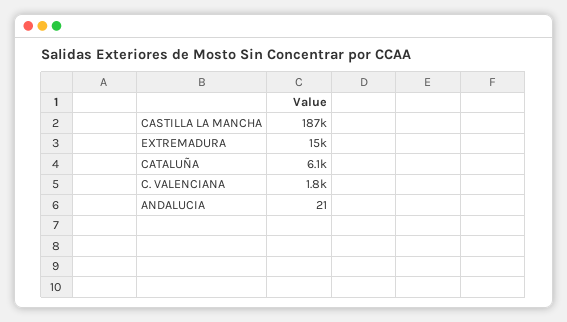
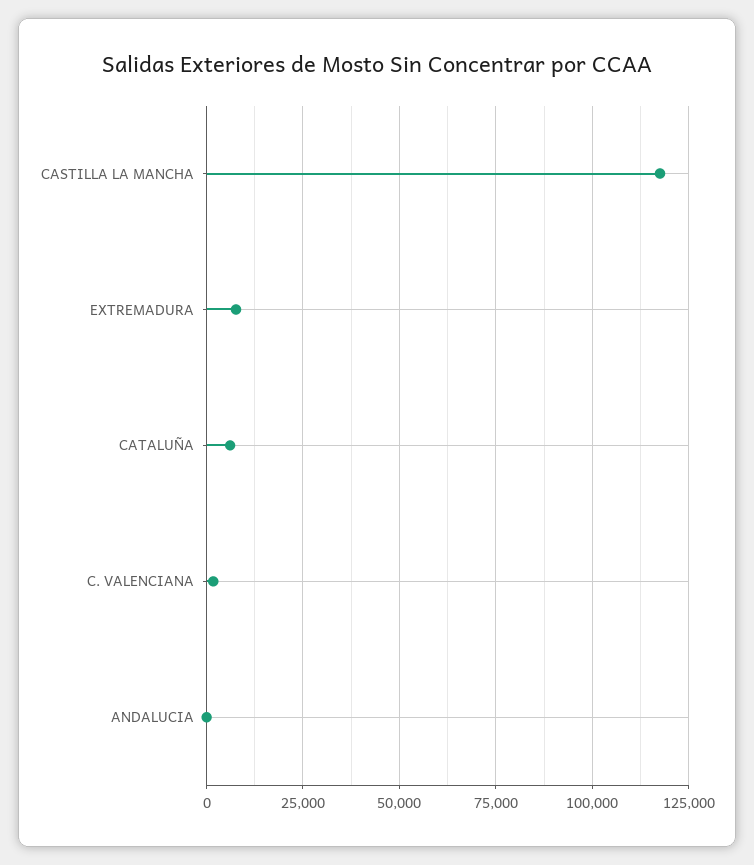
  {
-   "CASTILLA LA MANCHA": 187000,
+   "CASTILLA LA MANCHA": 117500,
-   "EXTREMADURA": 15000,
+   "EXTREMADURA": 7500,
    "CATALUÑA": 6100,
    "C. VALENCIANA": 1800,
    "ANDALUCIA": 21
  }

